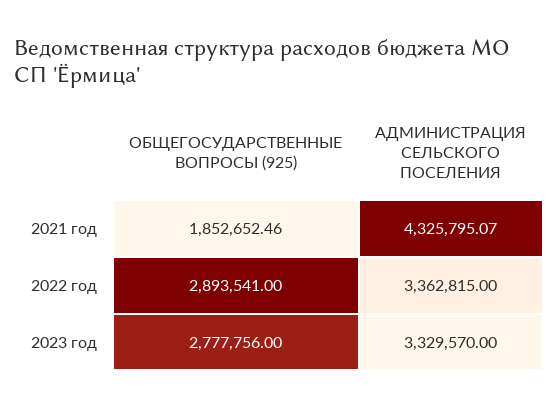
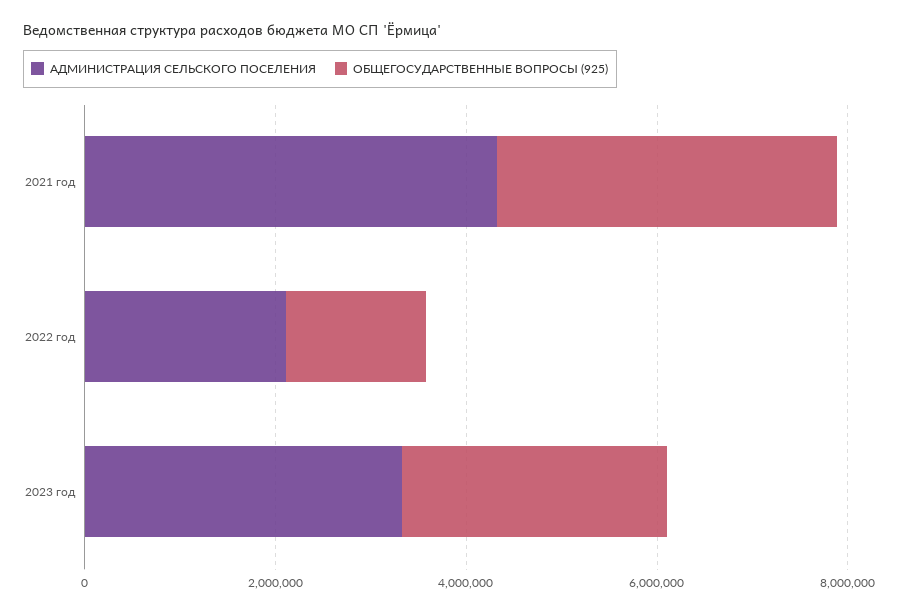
  {
    "ОБЩЕГОСУДАРСТВЕННЫЕ ВОПРОСЫ (925)": {
-     "2021 год": 1852652.46,
+     "2021 год": 3500000,
-     "2022 год": 2893541,
+     "2022 год": 1500000,
      "2023 год": 2777756
    },
    "АДМИНИСТРАЦИЯ СЕЛЬСКОГО ПОСЕЛЕНИЯ": {
      "2021 год": 4325795.07,
-     "2022 год": 3362815,
+     "2022 год": 2000000,
      "2023 год": 3329570
    }
  }

